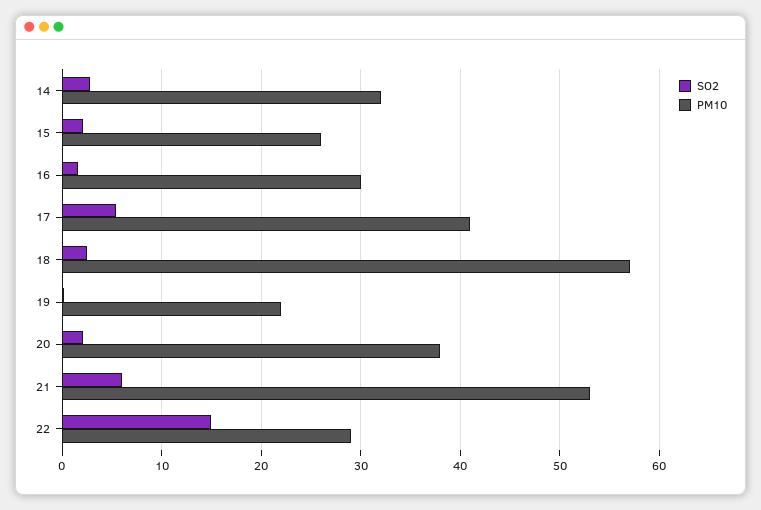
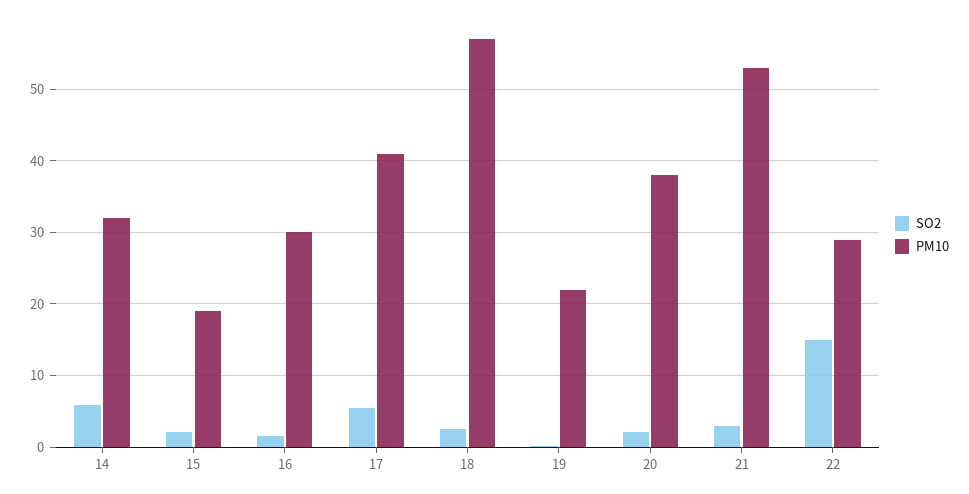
  {
    "SO2": {
-     "14": 3,
+     "14": 6,
      "15": 2,
      "16": 2,
      "17": 5,
      "18": 3,
      "19": 0,
      "20": 2,
-     "21": 6,
+     "21": 3,
      "22": 15
    },
    "PM10": {
      "14": 32,
-     "15": 26,
+     "15": 19,
      "16": 30,
      "17": 41,
      "18": 57,
      "19": 22,
      "20": 38,
      "21": 53,
      "22": 29
    }
  }

